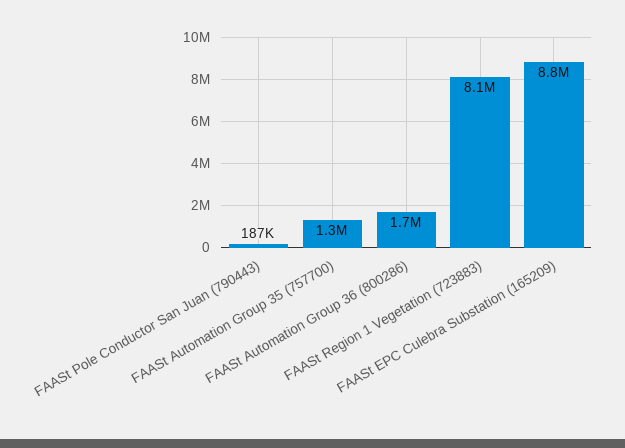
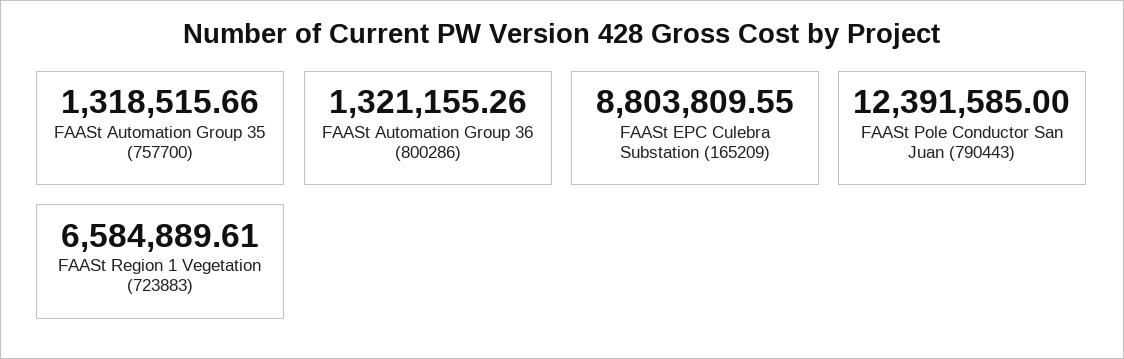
  {
-   "FAASt Pole Conductor San Juan (790443)": 187000,
+   "FAASt Pole Conductor San Juan (790443)": 12391585,
    "FAASt Automation Group 35 (757700)": 1318515.66,
-   "FAASt Automation Group 36 (800286)": 1700000,
+   "FAASt Automation Group 36 (800286)": 1321155.26,
-   "FAASt Region 1 Vegetation (723883)": 8100000,
+   "FAASt Region 1 Vegetation (723883)": 6584889.61,
    "FAASt EPC Culebra Substation (165209)": 8803809.55
  }

